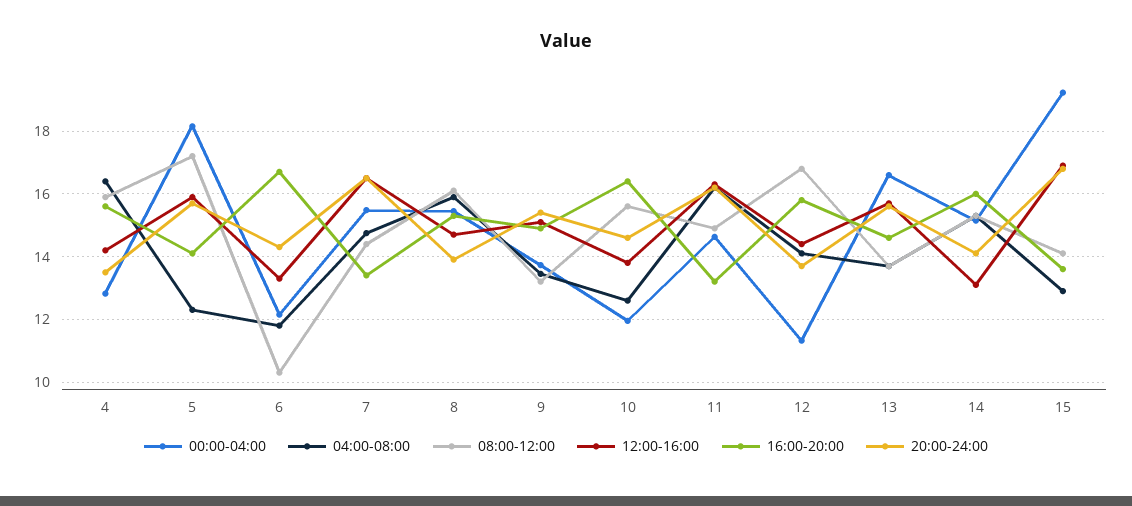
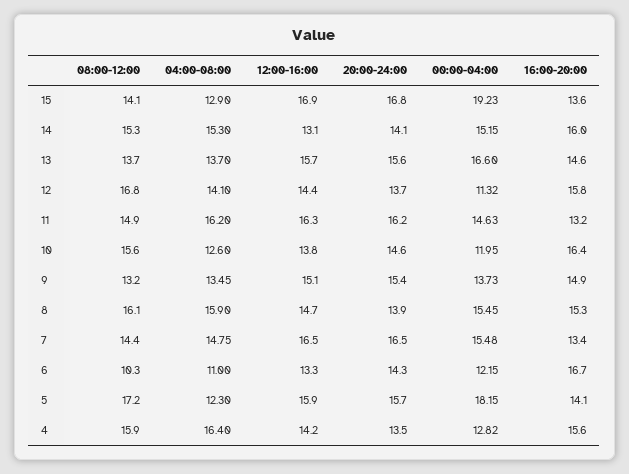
  {
    "00:00-04:00": {
      "4": 12.82,
      "5": 18.15,
      "6": 12.15,
      "7": 15.48,
      "8": 15.45,
      "9": 13.73,
      "10": 11.95,
      "11": 14.63,
      "12": 11.32,
      "13": 16.6,
      "14": 15.15,
      "15": 19.23
    },
    "04:00-08:00": {
      "4": 16.4,
      "5": 12.3,
-     "6": 11.8,
+     "6": 11,
      "7": 14.75,
      "8": 15.9,
      "9": 13.45,
      "10": 12.6,
      "11": 16.2,
      "12": 14.1,
      "13": 13.7,
      "14": 15.3,
      "15": 12.9
    },
    "08:00-12:00": {
      "4": 15.9,
      "5": 17.2,
      "6": 10.3,
      "7": 14.4,
      "8": 16.1,
      "9": 13.2,
      "10": 15.6,
      "11": 14.9,
      "12": 16.8,
      "13": 13.7,
      "14": 15.3,
      "15": 14.1
    },
    "12:00-16:00": {
      "4": 14.2,
      "5": 15.9,
      "6": 13.3,
      "7": 16.5,
      "8": 14.7,
      "9": 15.1,
      "10": 13.8,
      "11": 16.3,
      "12": 14.4,
      "13": 15.7,
      "14": 13.1,
      "15": 16.9
    },
    "16:00-20:00": {
      "4": 15.6,
      "5": 14.1,
      "6": 16.7,
      "7": 13.4,
      "8": 15.3,
      "9": 14.9,
      "10": 16.4,
      "11": 13.2,
      "12": 15.8,
      "13": 14.6,
      "14": 16,
      "15": 13.6
    },
    "20:00-24:00": {
      "4": 13.5,
      "5": 15.7,
      "6": 14.3,
      "7": 16.5,
      "8": 13.9,
      "9": 15.4,
      "10": 14.6,
      "11": 16.2,
      "12": 13.7,
      "13": 15.6,
      "14": 14.1,
      "15": 16.8
    }
  }

